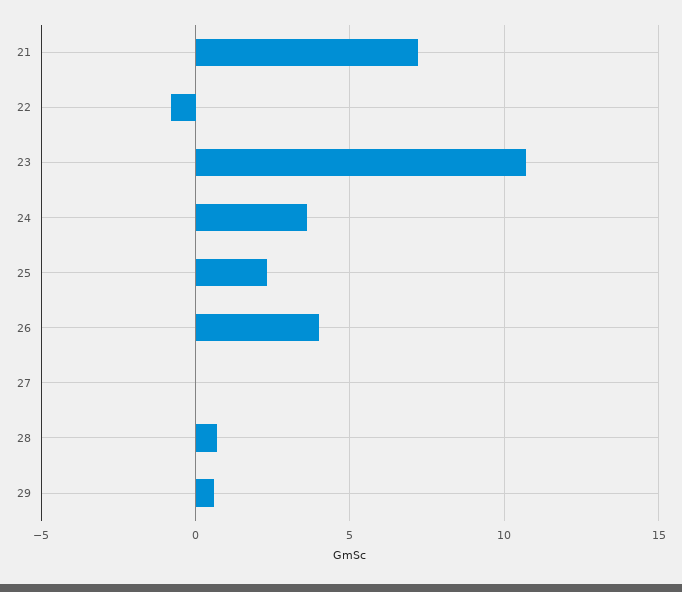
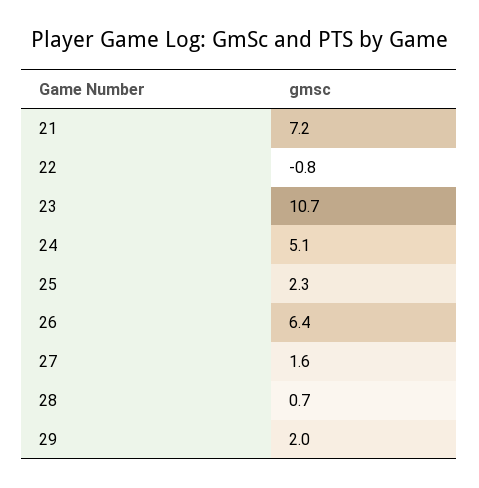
  {
    "21": 7.2,
    "22": -0.8,
    "23": 10.7,
-   "24": 3.5,
+   "24": 5.1,
    "25": 2.3,
-   "26": 4,
+   "26": 6.4,
-   "27": 0,
+   "27": 1.6,
    "28": 0.7,
-   "29": 0.5
+   "29": 2
  }

